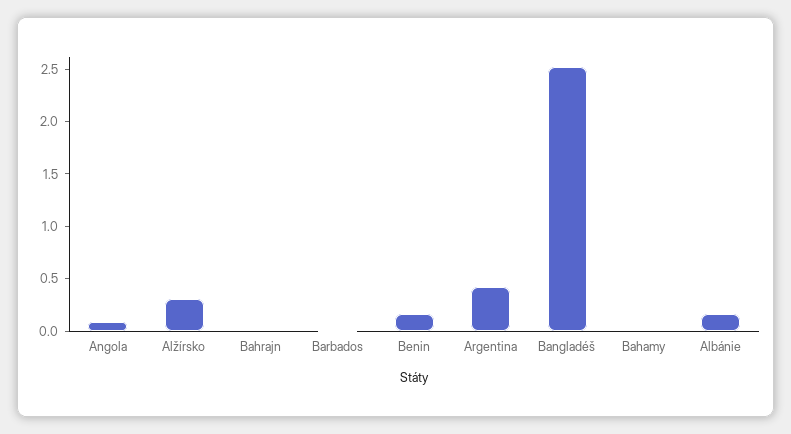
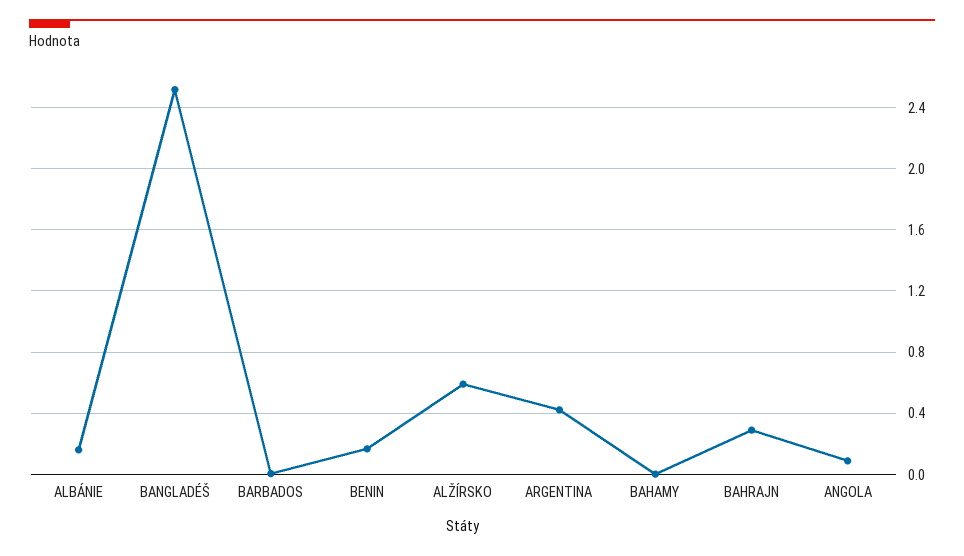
  {
    "Angola": 0.1,
-   "Alžírsko": 0.3,
+   "Alžírsko": 0.6,
-   "Bahrajn": 0,
+   "Bahrajn": 0.3,
    "Barbados": 0,
    "Benin": 0.15,
    "Argentina": 0.4,
    "Bangladéš": 2.5,
    "Bahamy": 0,
    "Albánie": 0.15
  }

